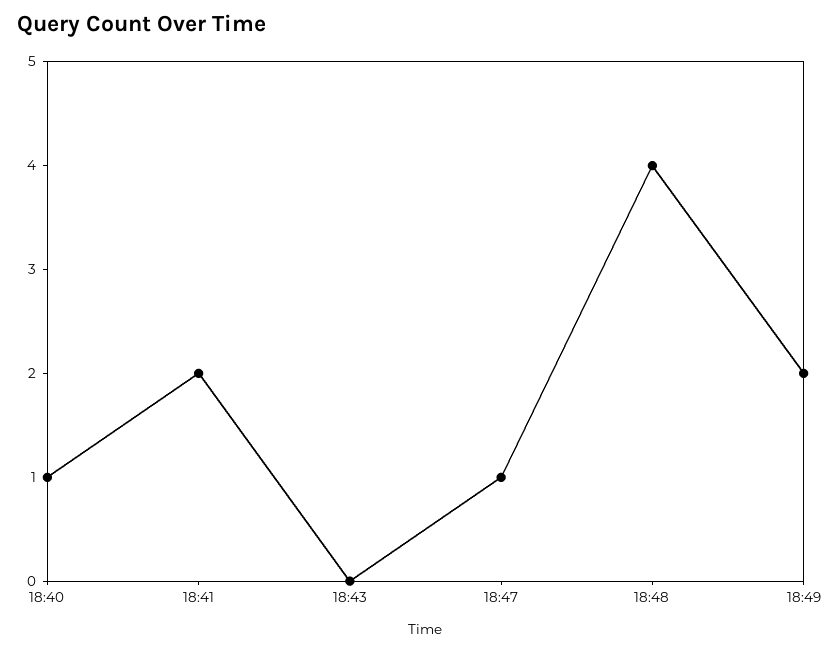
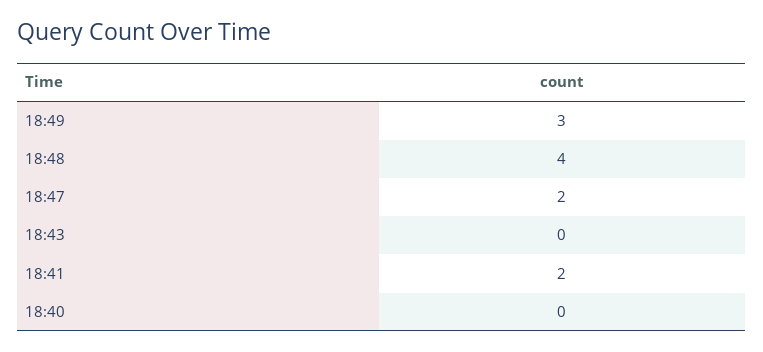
  {
-   "18:40": 1,
+   "18:40": 0,
    "18:41": 2,
    "18:43": 0,
-   "18:47": 1,
+   "18:47": 2,
    "18:48": 4,
-   "18:49": 2
+   "18:49": 3
  }

